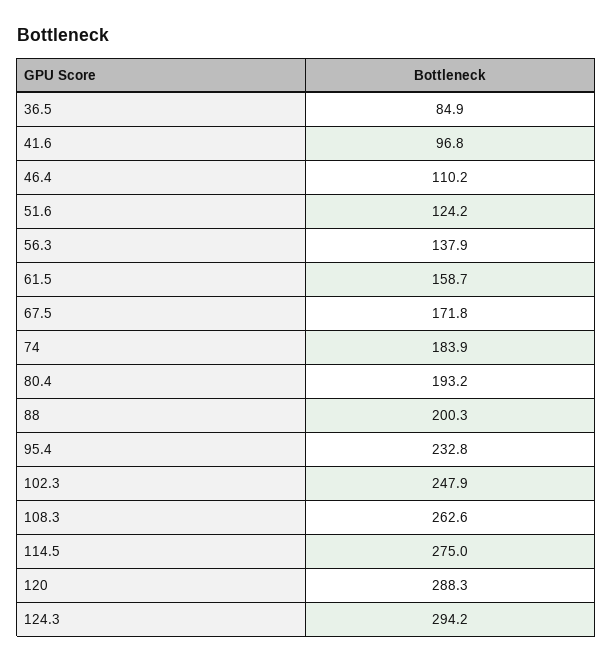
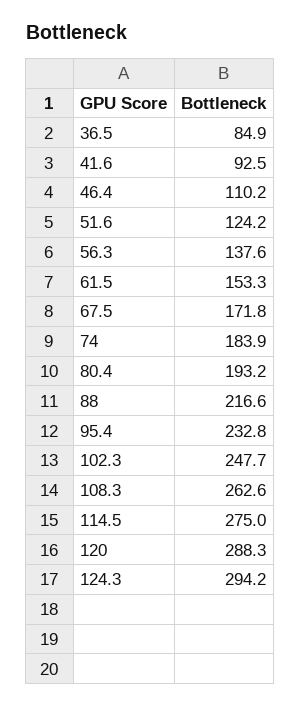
  {
    "36.5": 84.9,
-   "41.6": 96.8,
+   "41.6": 92.5,
    "46.4": 110.2,
    "51.6": 124.2,
-   "56.3": 137.9,
+   "56.3": 137.6,
-   "61.5": 158.7,
+   "61.5": 153.3,
    "67.5": 171.8,
    "74": 183.9,
    "80.4": 193.2,
-   "88": 200.3,
+   "88": 216.6,
    "95.4": 232.8,
-   "102.3": 247.9,
+   "102.3": 247.7,
    "108.3": 262.6,
    "114.5": 275,
    "120": 288.3,
    "124.3": 294.2
  }

